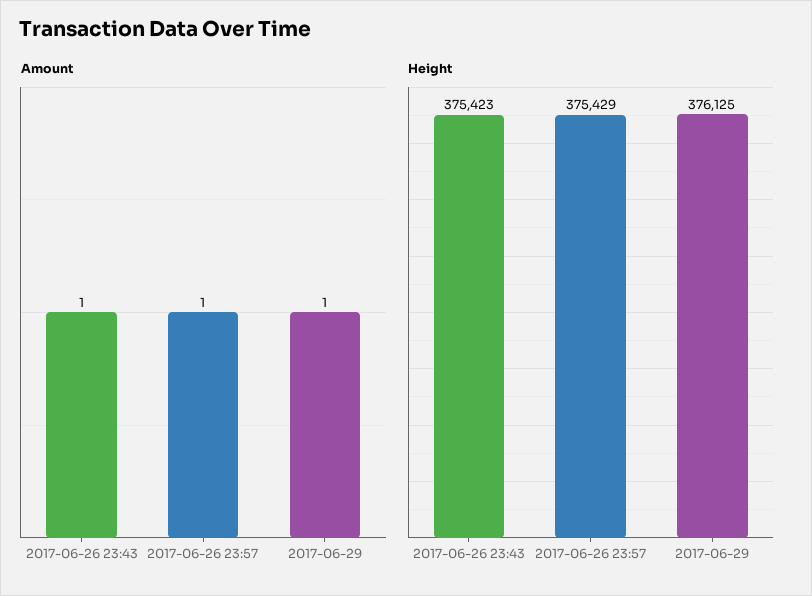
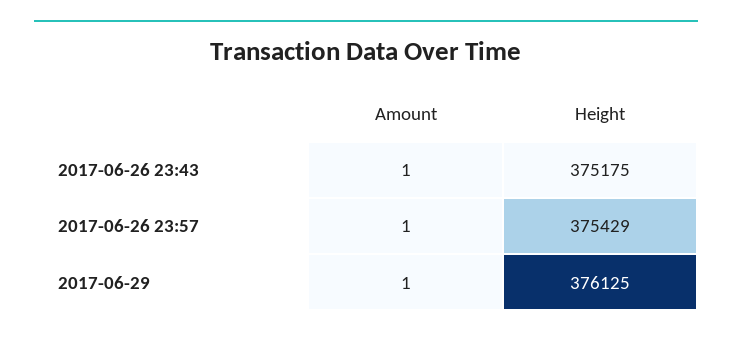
  {
    "Amount": {
      "2017-06-26 23:43": 1,
      "2017-06-26 23:57": 1,
      "2017-06-29": 1
    },
    "Height": {
-     "2017-06-26 23:43": 375423,
+     "2017-06-26 23:43": 375175,
      "2017-06-26 23:57": 375429,
      "2017-06-29": 376125
    }
  }

